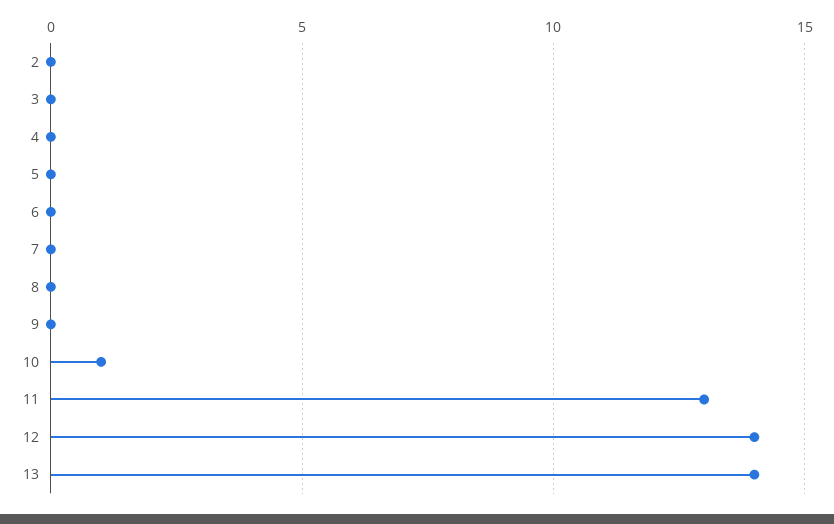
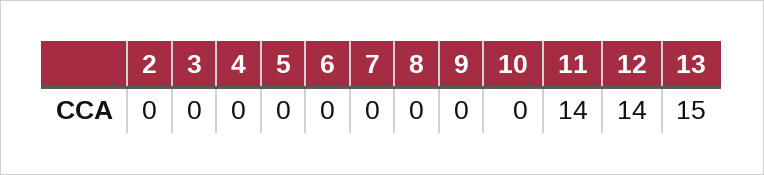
  {
    "2": 0,
    "3": 0,
    "4": 0,
    "5": 0,
    "6": 0,
    "7": 0,
    "8": 0,
    "9": 0,
-   "10": 1,
+   "10": 0,
-   "11": 13,
+   "11": 14,
    "12": 14,
-   "13": 14
+   "13": 15
  }

